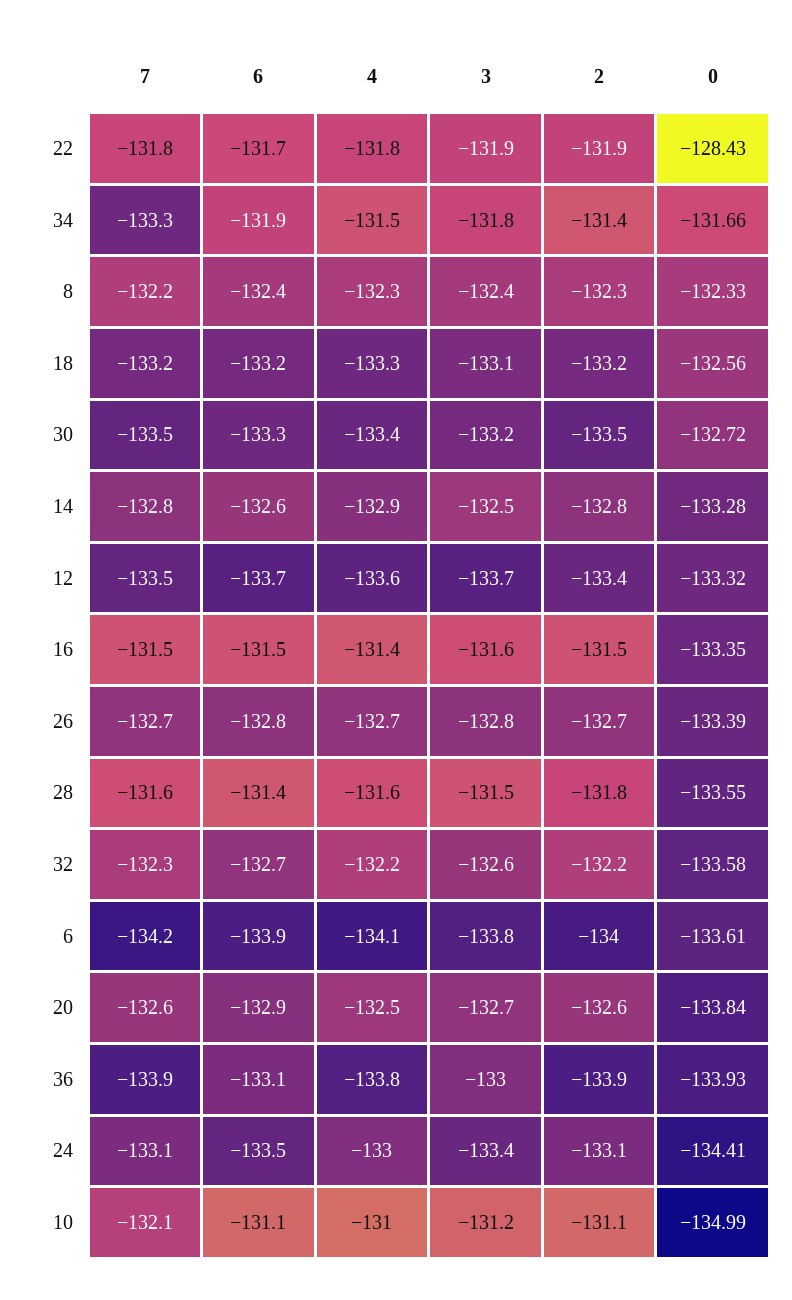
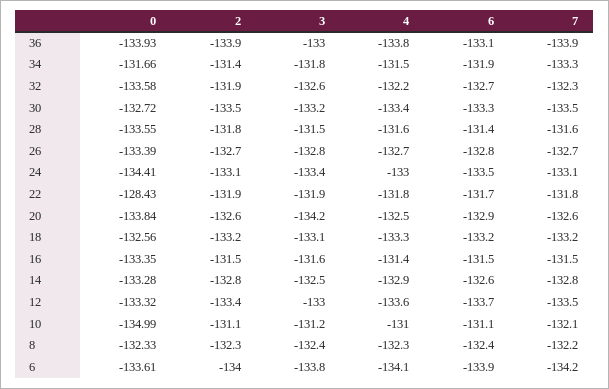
  {
    "7": {
      "22": -131.8,
      "34": -133.3,
      "8": -132.2,
      "18": -133.2,
      "30": -133.5,
      "14": -132.8,
      "12": -133.5,
      "16": -131.5,
      "26": -132.7,
      "28": -131.6,
      "32": -132.3,
      "6": -134.2,
      "20": -132.6,
      "36": -133.9,
      "24": -133.1,
      "10": -132.1
    },
    "6": {
      "22": -131.7,
      "34": -131.9,
      "8": -132.4,
      "18": -133.2,
      "30": -133.3,
      "14": -132.6,
      "12": -133.7,
      "16": -131.5,
      "26": -132.8,
      "28": -131.4,
      "32": -132.7,
      "6": -133.9,
      "20": -132.9,
      "36": -133.1,
      "24": -133.5,
      "10": -131.1
    },
    "4": {
      "22": -131.8,
      "34": -131.5,
      "8": -132.3,
      "18": -133.3,
      "30": -133.4,
      "14": -132.9,
      "12": -133.6,
      "16": -131.4,
      "26": -132.7,
      "28": -131.6,
      "32": -132.2,
      "6": -134.1,
      "20": -132.5,
      "36": -133.8,
      "24": -133,
      "10": -131
    },
    "3": {
      "22": -131.9,
      "34": -131.8,
      "8": -132.4,
      "18": -133.1,
      "30": -133.2,
      "14": -132.5,
-     "12": -133.7,
+     "12": -133,
      "16": -131.6,
      "26": -132.8,
      "28": -131.5,
      "32": -132.6,
      "6": -133.8,
-     "20": -132.7,
+     "20": -134.2,
      "36": -133,
      "24": -133.4,
      "10": -131.2
    },
    "2": {
      "22": -131.9,
      "34": -131.4,
      "8": -132.3,
      "18": -133.2,
      "30": -133.5,
      "14": -132.8,
      "12": -133.4,
      "16": -131.5,
      "26": -132.7,
      "28": -131.8,
-     "32": -132.2,
+     "32": -131.9,
      "6": -134,
      "20": -132.6,
      "36": -133.9,
      "24": -133.1,
      "10": -131.1
    },
    "0": {
      "22": -128.43,
      "34": -131.66,
      "8": -132.33,
      "18": -132.56,
      "30": -132.72,
      "14": -133.28,
      "12": -133.32,
      "16": -133.35,
      "26": -133.39,
      "28": -133.55,
      "32": -133.58,
      "6": -133.61,
      "20": -133.84,
      "36": -133.93,
      "24": -134.41,
      "10": -134.99
    }
  }

